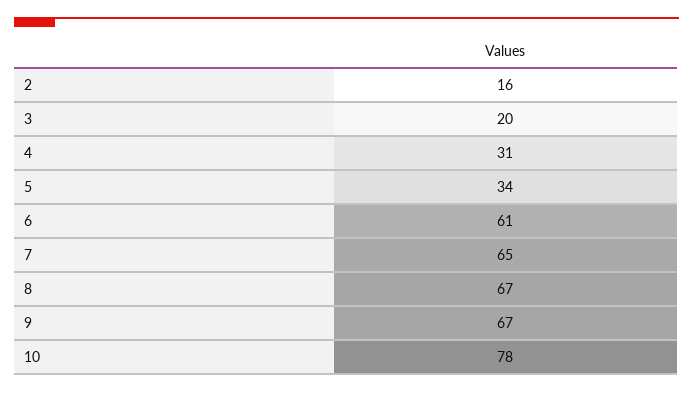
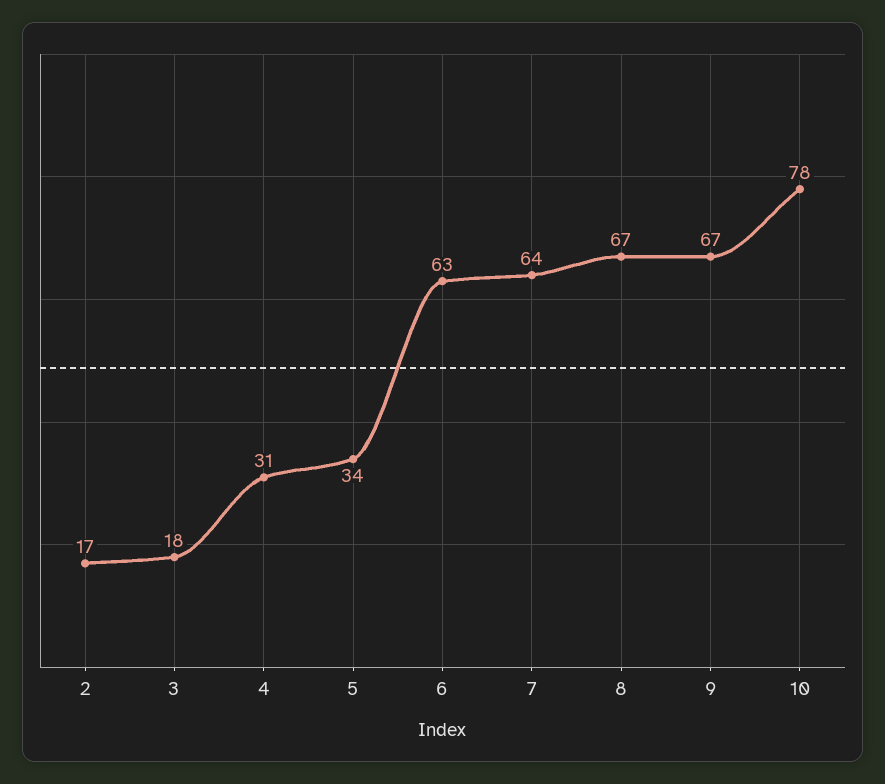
  {
-   "2": 16,
+   "2": 17,
-   "3": 20,
+   "3": 18,
    "4": 31,
    "5": 34,
-   "6": 61,
+   "6": 63,
-   "7": 65,
+   "7": 64,
    "8": 67,
    "9": 67,
    "10": 78
  }

